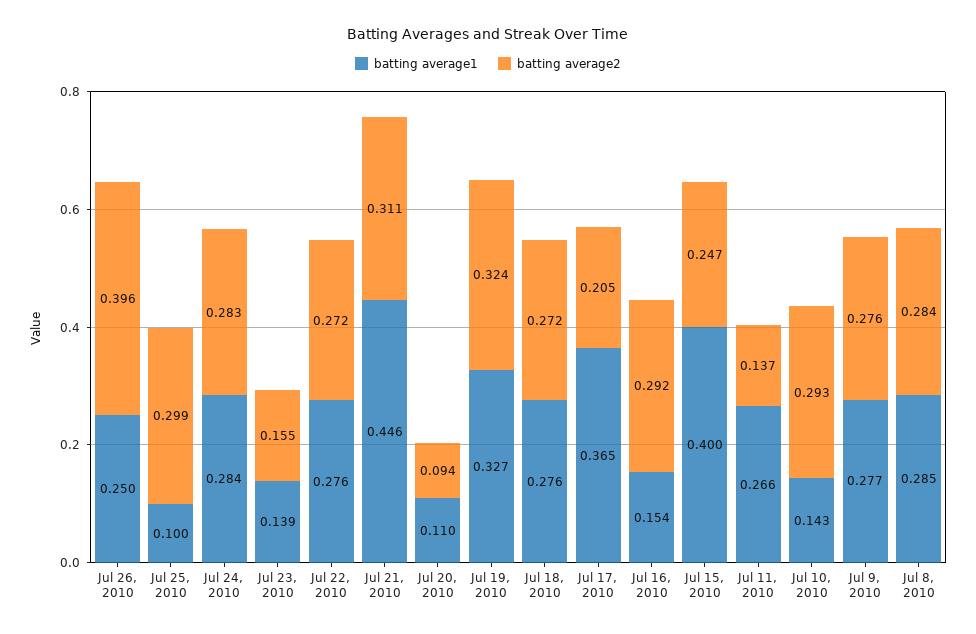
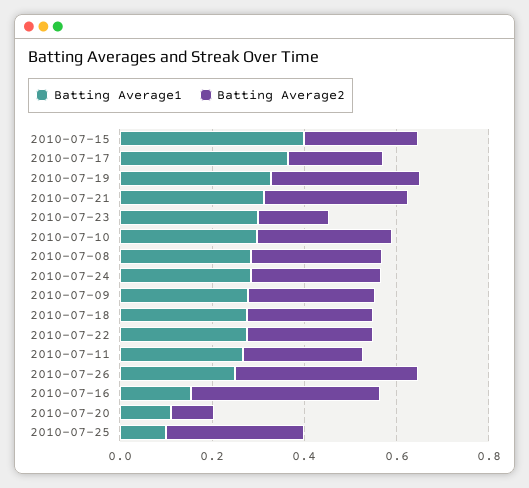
  {
    "batting average1": {
      "Jul 26, 2010": 0.25,
      "Jul 25, 2010": 0.1,
      "Jul 24, 2010": 0.284,
-     "Jul 23, 2010": 0.139,
+     "Jul 23, 2010": 0.3,
      "Jul 22, 2010": 0.276,
-     "Jul 21, 2010": 0.446,
+     "Jul 21, 2010": 0.3,
      "Jul 20, 2010": 0.11,
      "Jul 19, 2010": 0.327,
      "Jul 18, 2010": 0.276,
      "Jul 17, 2010": 0.365,
      "Jul 16, 2010": 0.154,
      "Jul 15, 2010": 0.4,
      "Jul 11, 2010": 0.266,
-     "Jul 10, 2010": 0.143,
+     "Jul 10, 2010": 0.3,
      "Jul 9, 2010": 0.277,
      "Jul 8, 2010": 0.285
    },
    "batting average2": {
      "Jul 26, 2010": 0.396,
      "Jul 25, 2010": 0.299,
      "Jul 24, 2010": 0.283,
      "Jul 23, 2010": 0.155,
      "Jul 22, 2010": 0.272,
      "Jul 21, 2010": 0.311,
      "Jul 20, 2010": 0.094,
      "Jul 19, 2010": 0.324,
      "Jul 18, 2010": 0.272,
      "Jul 17, 2010": 0.205,
-     "Jul 16, 2010": 0.292,
+     "Jul 16, 2010": 0.4,
      "Jul 15, 2010": 0.247,
-     "Jul 11, 2010": 0.137,
+     "Jul 11, 2010": 0.25,
      "Jul 10, 2010": 0.293,
      "Jul 9, 2010": 0.276,
      "Jul 8, 2010": 0.284
    }
  }

